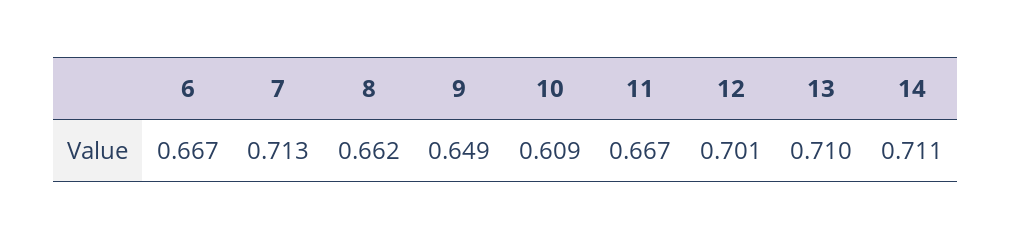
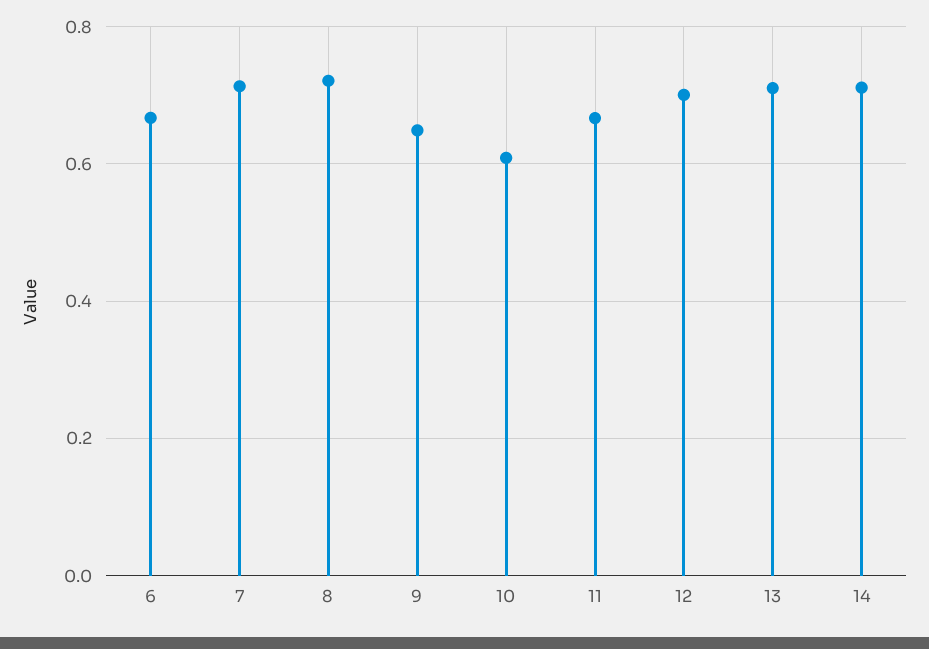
  {
    "6": 0.667,
    "7": 0.713,
-   "8": 0.662,
+   "8": 0.72,
    "9": 0.649,
    "10": 0.609,
    "11": 0.667,
    "12": 0.701,
    "13": 0.71,
    "14": 0.711
  }

